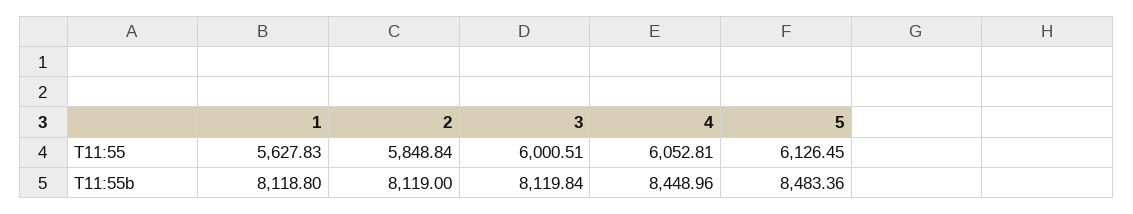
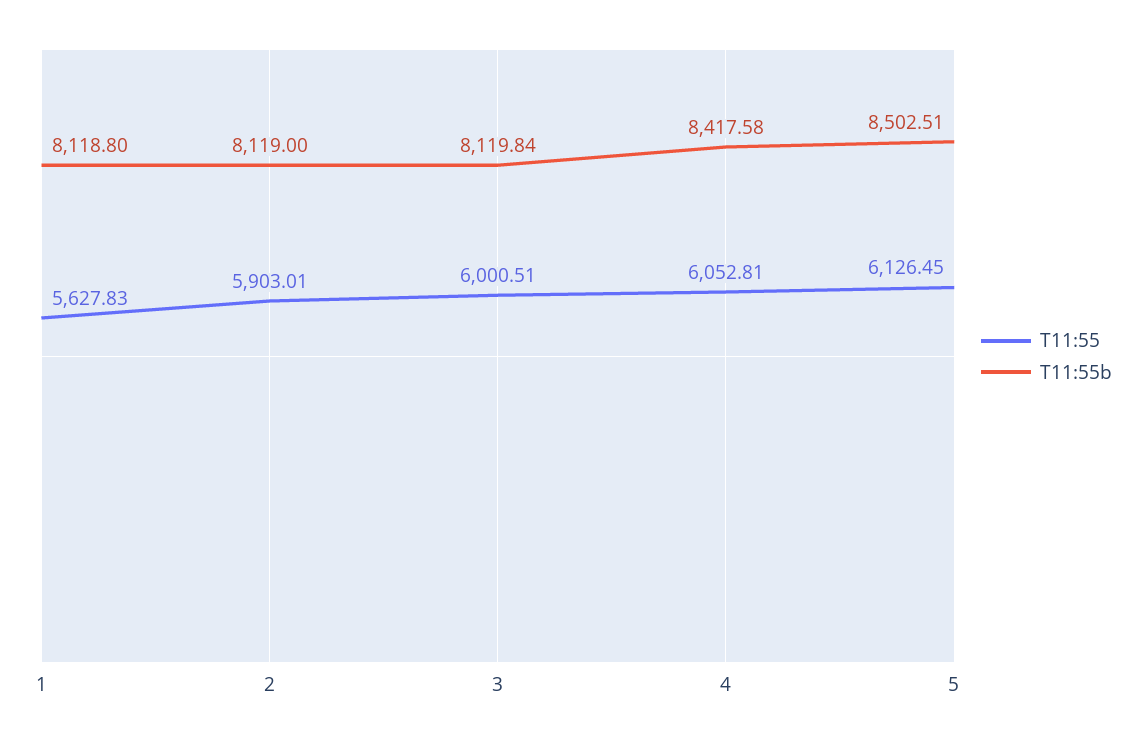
  {
    "T11:55": {
      "1": 5627.83,
-     "2": 5848.84,
+     "2": 5903.01,
      "3": 6000.51,
      "4": 6052.81,
      "5": 6126.45
    },
    "T11:55b": {
      "1": 8118.8,
      "2": 8119,
      "3": 8119.84,
-     "4": 8448.96,
+     "4": 8417.58,
-     "5": 8483.36
+     "5": 8502.51
    }
  }

